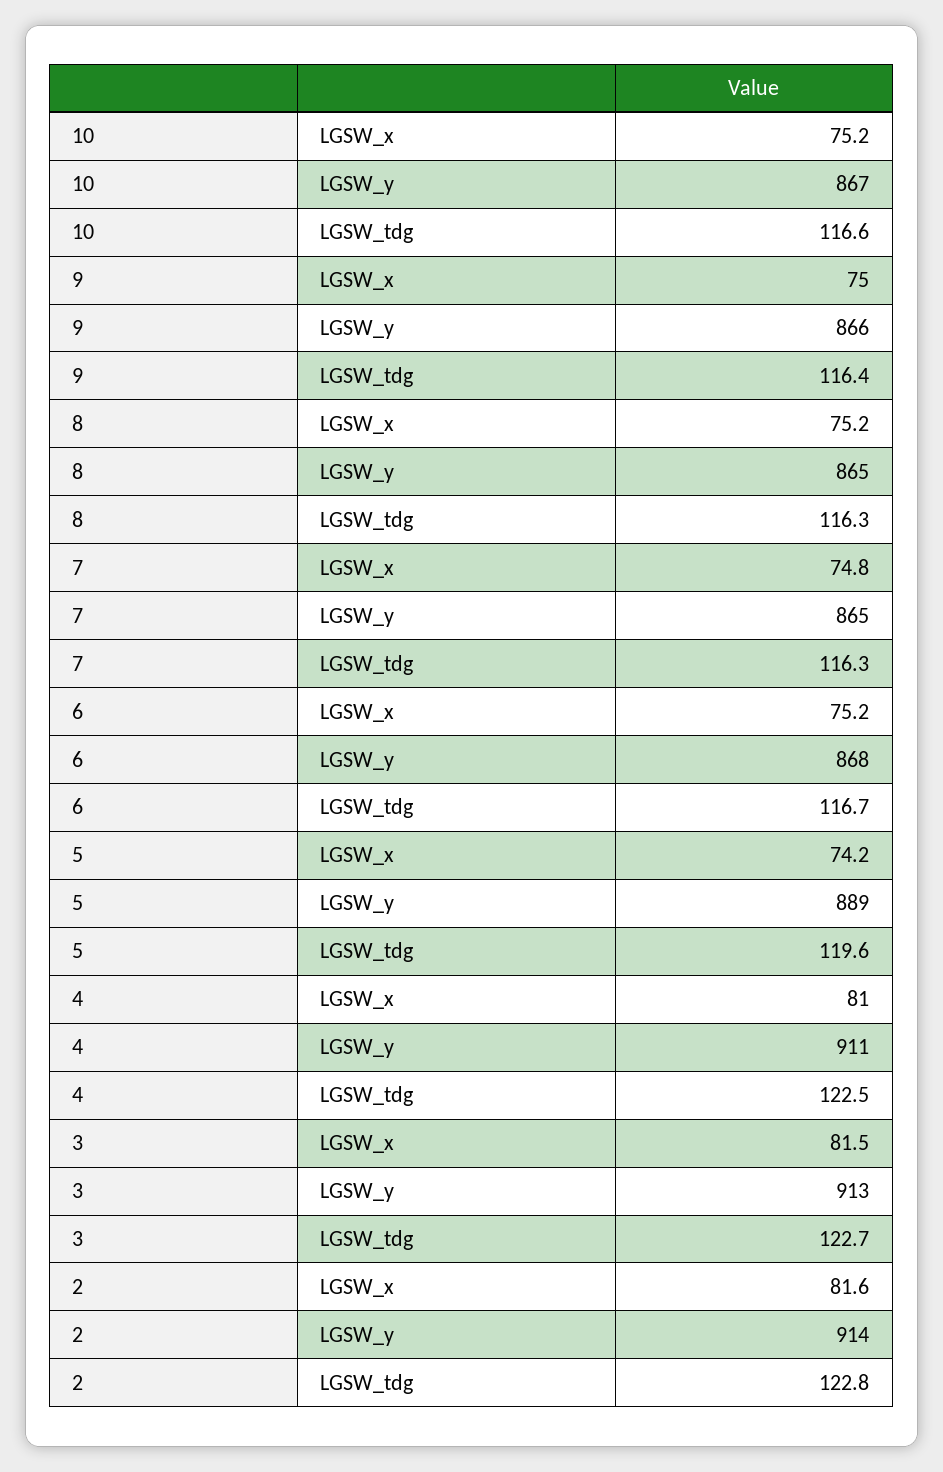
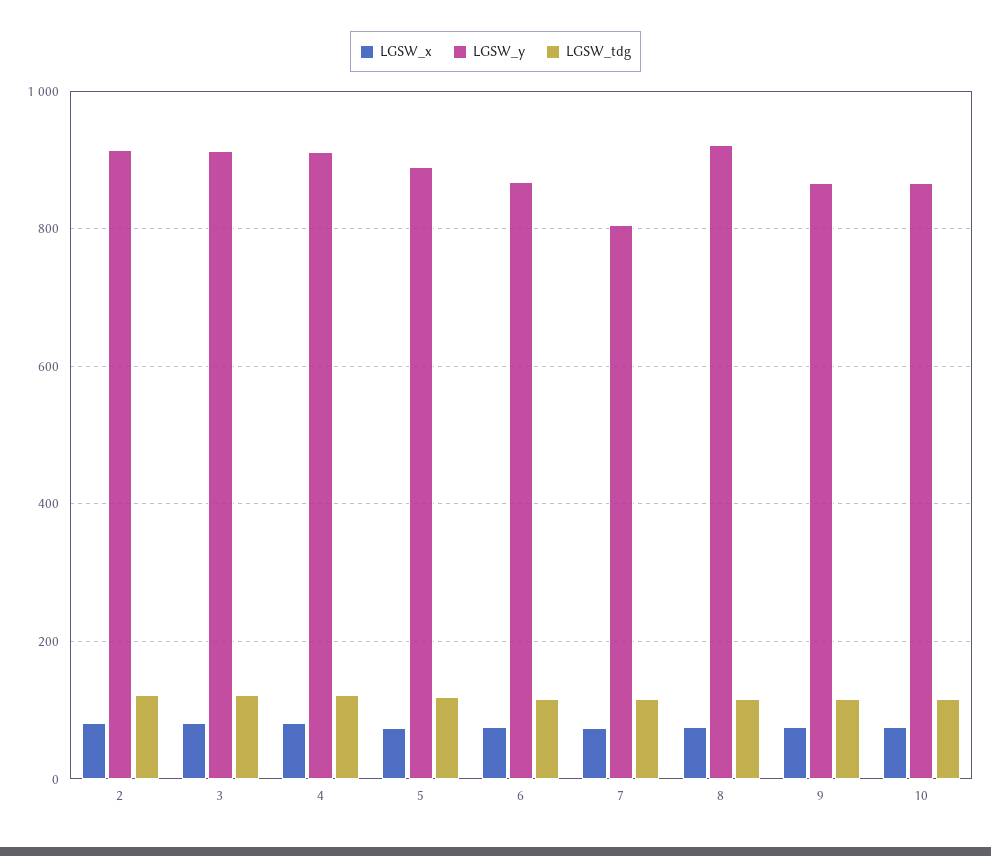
  {
    "LGSW_x": {
      "10": 75.2,
      "9": 75,
      "8": 75.2,
      "7": 74.8,
      "6": 75.2,
      "5": 74.2,
      "4": 81,
      "3": 81.5,
      "2": 81.6
    },
    "LGSW_y": {
      "10": 867,
      "9": 866,
-     "8": 865,
+     "8": 920,
-     "7": 865,
+     "7": 800,
      "6": 868,
      "5": 889,
      "4": 911,
      "3": 913,
      "2": 914
    },
    "LGSW_tdg": {
      "10": 116.6,
      "9": 116.4,
      "8": 116.3,
      "7": 116.3,
      "6": 116.7,
      "5": 119.6,
      "4": 122.5,
      "3": 122.7,
      "2": 122.8
    }
  }

